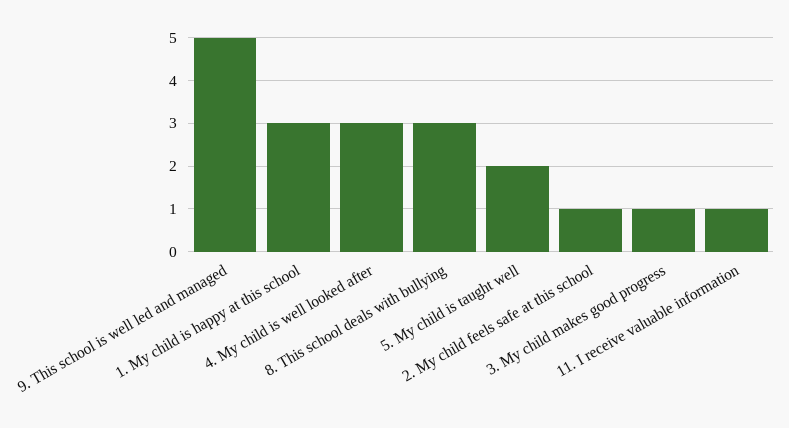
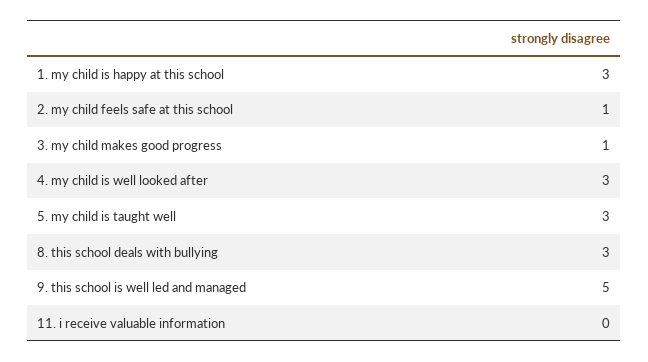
  {
    "9. This school is well led and managed": 5,
    "1. My child is happy at this school": 3,
    "4. My child is well looked after": 3,
    "8. This school deals with bullying": 3,
-   "5. My child is taught well": 2,
+   "5. My child is taught well": 3,
    "2. My child feels safe at this school": 1,
    "3. My child makes good progress": 1,
-   "11. I receive valuable information": 1
+   "11. I receive valuable information": 0
  }

